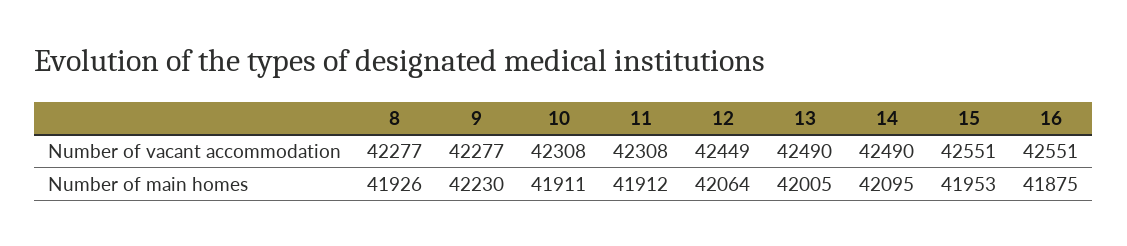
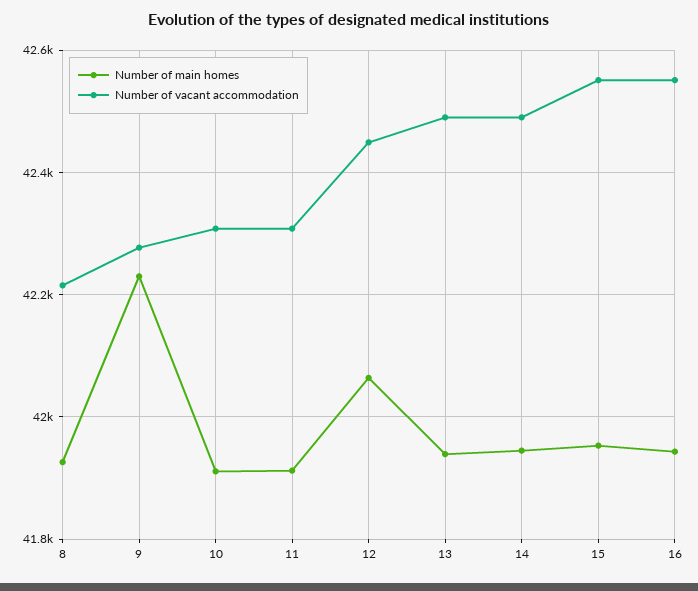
  {
    "Number of vacant accommodation": {
-     "8": 42277,
+     "8": 42220,
      "9": 42277,
      "10": 42308,
      "11": 42308,
      "12": 42449,
      "13": 42490,
      "14": 42490,
      "15": 42551,
      "16": 42551
    },
    "Number of main homes": {
      "8": 41926,
      "9": 42230,
      "10": 41911,
      "11": 41912,
      "12": 42064,
-     "13": 42005,
+     "13": 41940,
-     "14": 42095,
+     "14": 41940,
      "15": 41953,
-     "16": 41875
+     "16": 41940
    }
  }

